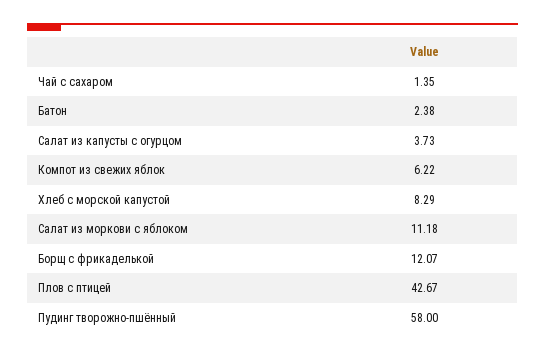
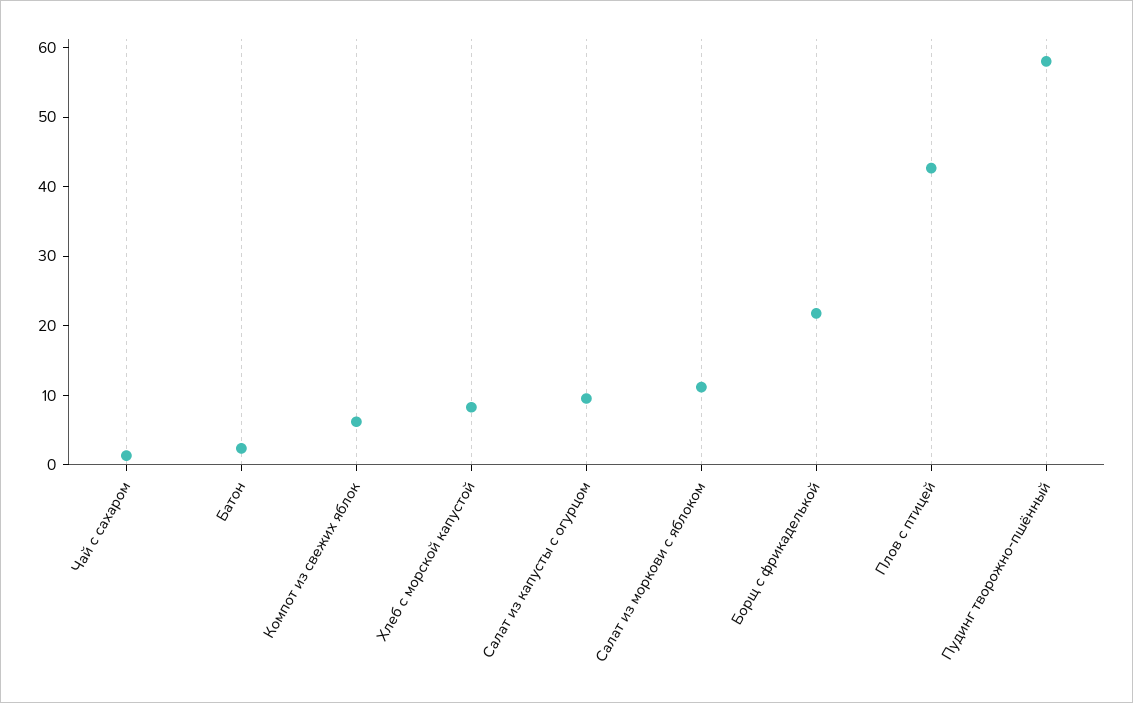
  {
    "Чай с сахаром": 1.35,
    "Батон": 2.38,
-   "Салат из капусты с огурцом": 3.73,
+   "Салат из капусты с огурцом": 10,
    "Компот из свежих яблок": 6.22,
    "Хлеб с морской капустой": 8.29,
    "Салат из моркови с яблоком": 11.18,
-   "Борщ с фрикаделькой": 12.07,
+   "Борщ с фрикаделькой": 22,
    "Плов с птицей": 42.67,
    "Пудинг творожно-пшённый": 58
  }

